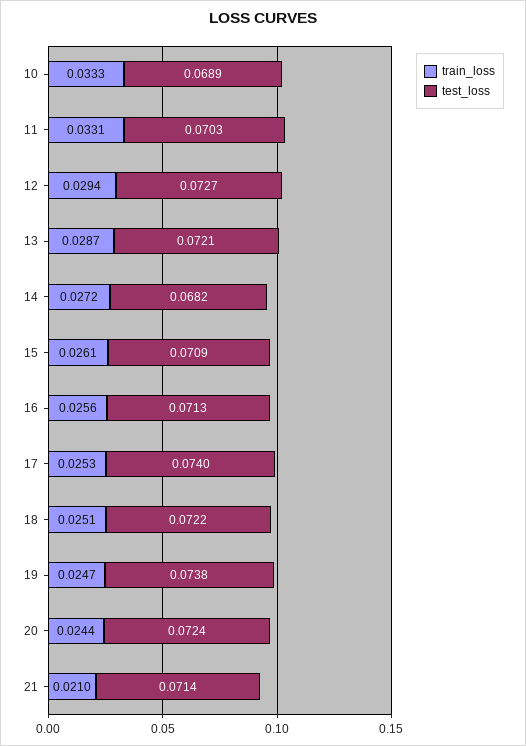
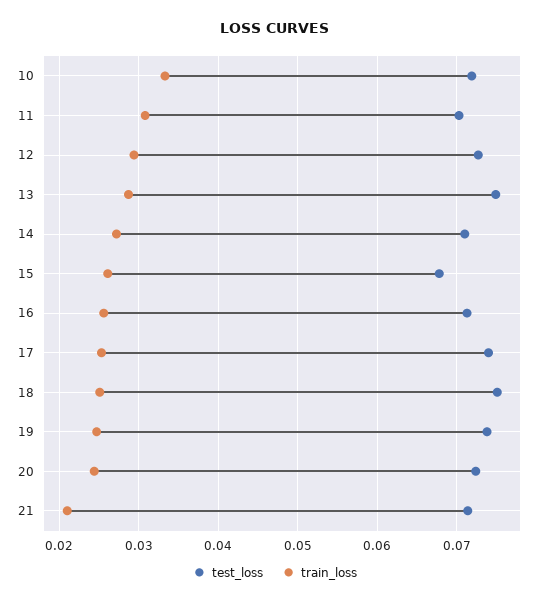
  {
    "train_loss": {
      "10": 0.0333,
-     "11": 0.0331,
+     "11": 0.031,
      "12": 0.0294,
      "13": 0.0287,
      "14": 0.0272,
      "15": 0.0261,
      "16": 0.0256,
      "17": 0.0253,
      "18": 0.0251,
      "19": 0.0247,
      "20": 0.0244,
      "21": 0.021
    },
    "test_loss": {
-     "10": 0.0689,
+     "10": 0.072,
      "11": 0.0703,
      "12": 0.0727,
-     "13": 0.0721,
+     "13": 0.075,
-     "14": 0.0682,
+     "14": 0.071,
-     "15": 0.0709,
+     "15": 0.068,
      "16": 0.0713,
      "17": 0.074,
-     "18": 0.0722,
+     "18": 0.075,
      "19": 0.0738,
      "20": 0.0724,
      "21": 0.0714
    }
  }

